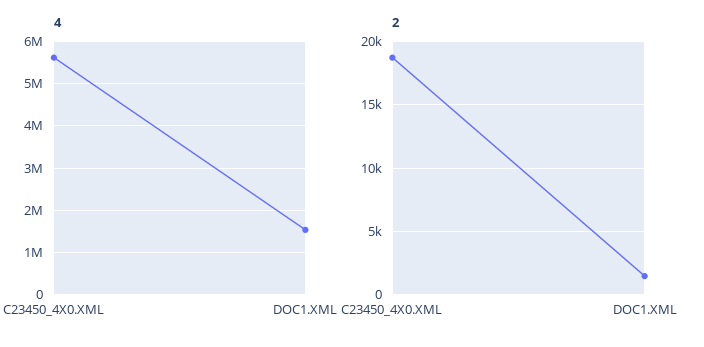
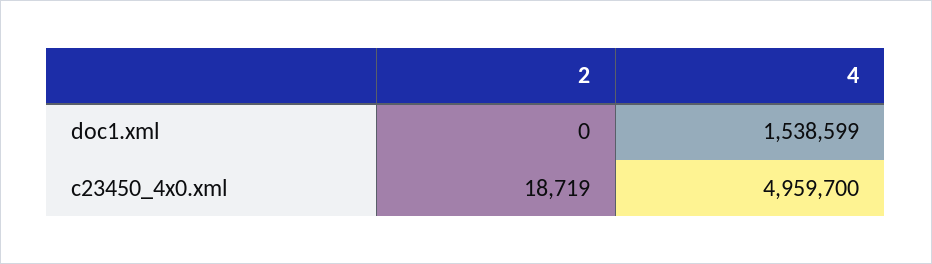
  {
    "4": {
-     "C23450_4X0.XML": 5600000,
+     "C23450_4X0.XML": 4959700,
      "DOC1.XML": 1538599
    },
    "2": {
      "C23450_4X0.XML": 18719,
-     "DOC1.XML": 1500
+     "DOC1.XML": 0
    }
  }

